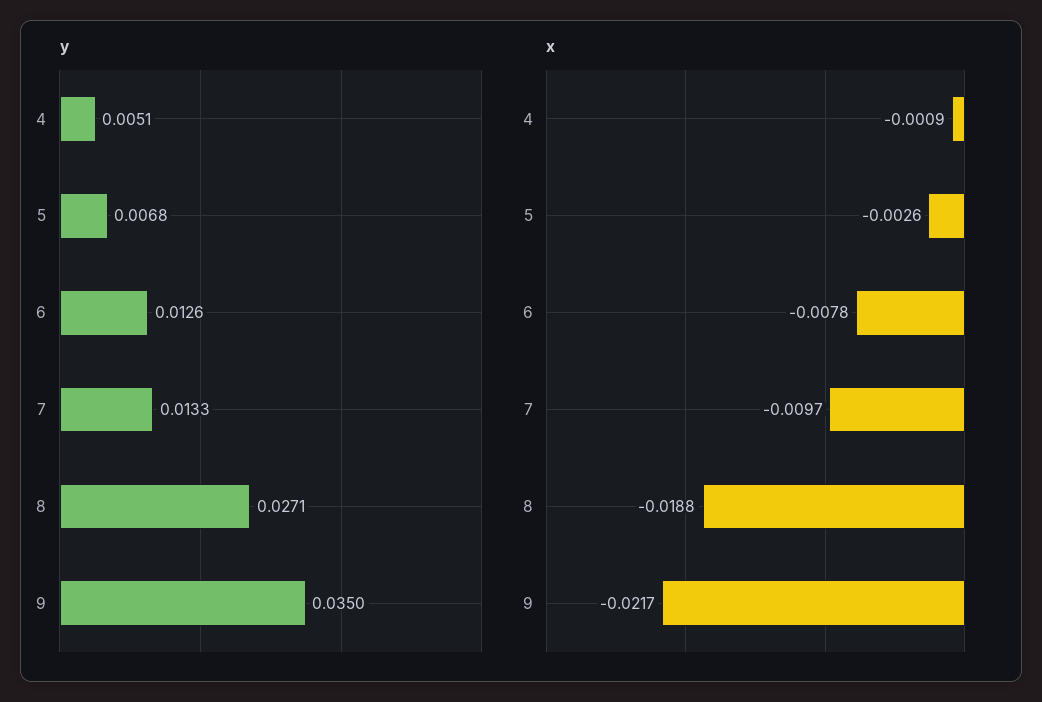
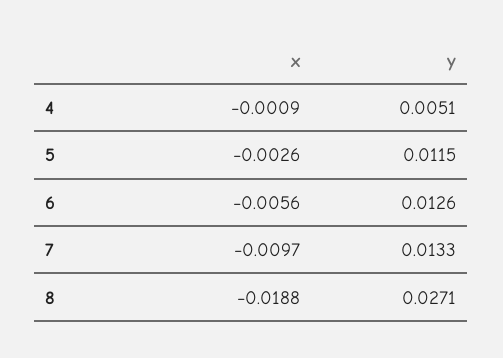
  {
    "y": {
      "4": 0.0051,
-     "5": 0.0068,
+     "5": 0.0115,
      "6": 0.0126,
      "7": 0.0133,
-     "8": 0.0271,
+     "8": 0.0271
-     "9": 0.035
    },
    "x": {
      "4": -0.0009,
      "5": -0.0026,
-     "6": -0.0078,
+     "6": -0.0056,
      "7": -0.0097,
-     "8": -0.0188,
+     "8": -0.0188
-     "9": -0.0217
    }
  }

